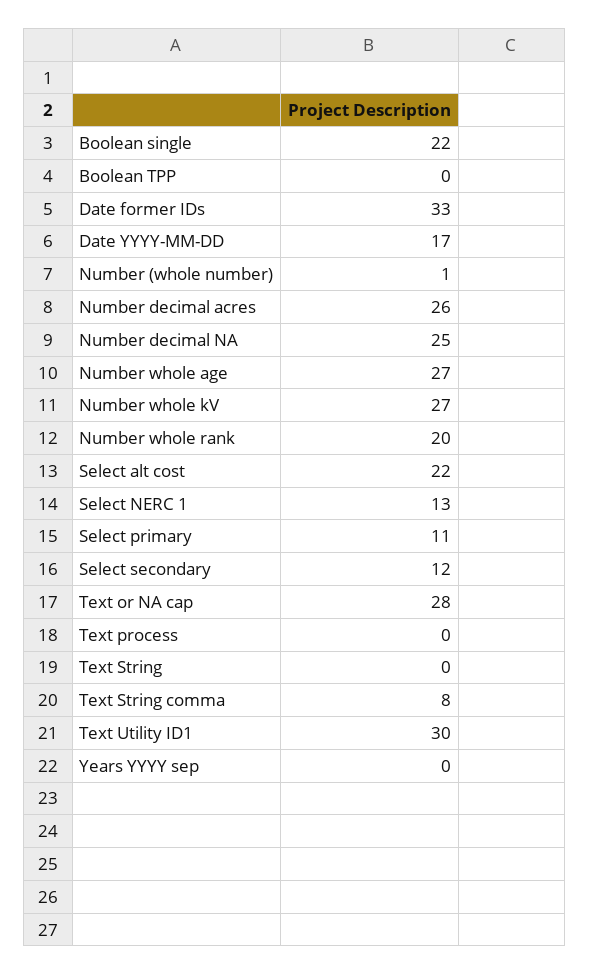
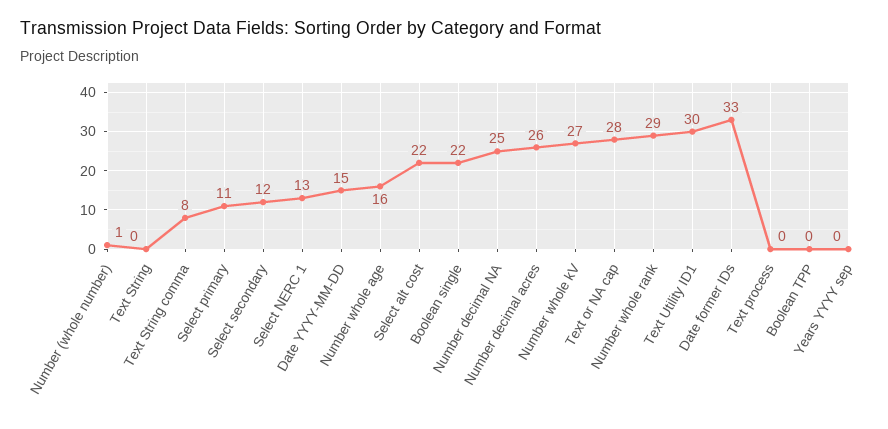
  {
    "Boolean single": 22,
    "Boolean TPP": 0,
    "Date former IDs": 33,
-   "Date YYYY-MM-DD": 17,
+   "Date YYYY-MM-DD": 15,
    "Number (whole number)": 1,
    "Number decimal acres": 26,
    "Number decimal NA": 25,
-   "Number whole age": 27,
+   "Number whole age": 16,
    "Number whole kV": 27,
-   "Number whole rank": 20,
+   "Number whole rank": 29,
    "Select alt cost": 22,
    "Select NERC 1": 13,
    "Select primary": 11,
    "Select secondary": 12,
    "Text or NA cap": 28,
    "Text process": 0,
    "Text String": 0,
    "Text String comma": 8,
    "Text Utility ID1": 30,
    "Years YYYY sep": 0
  }

